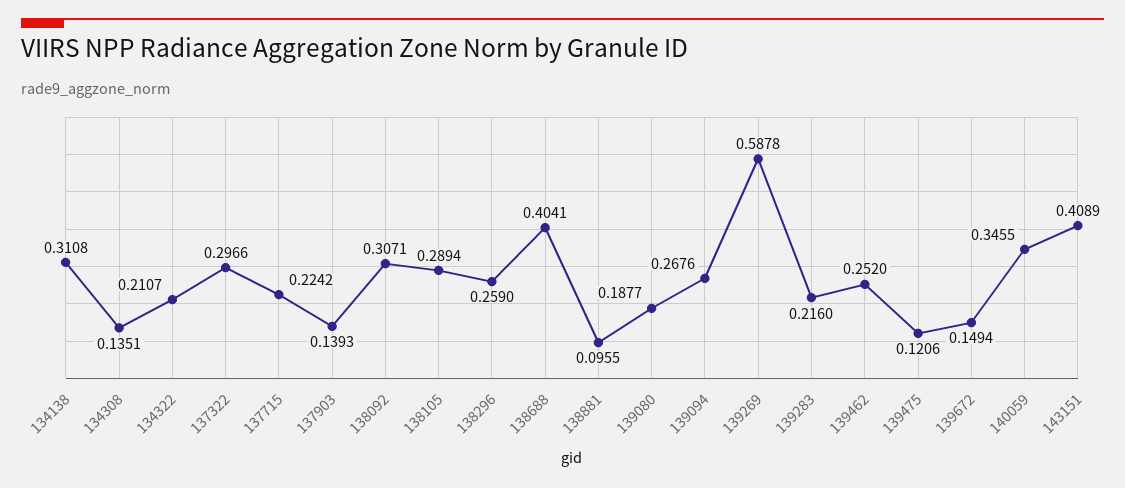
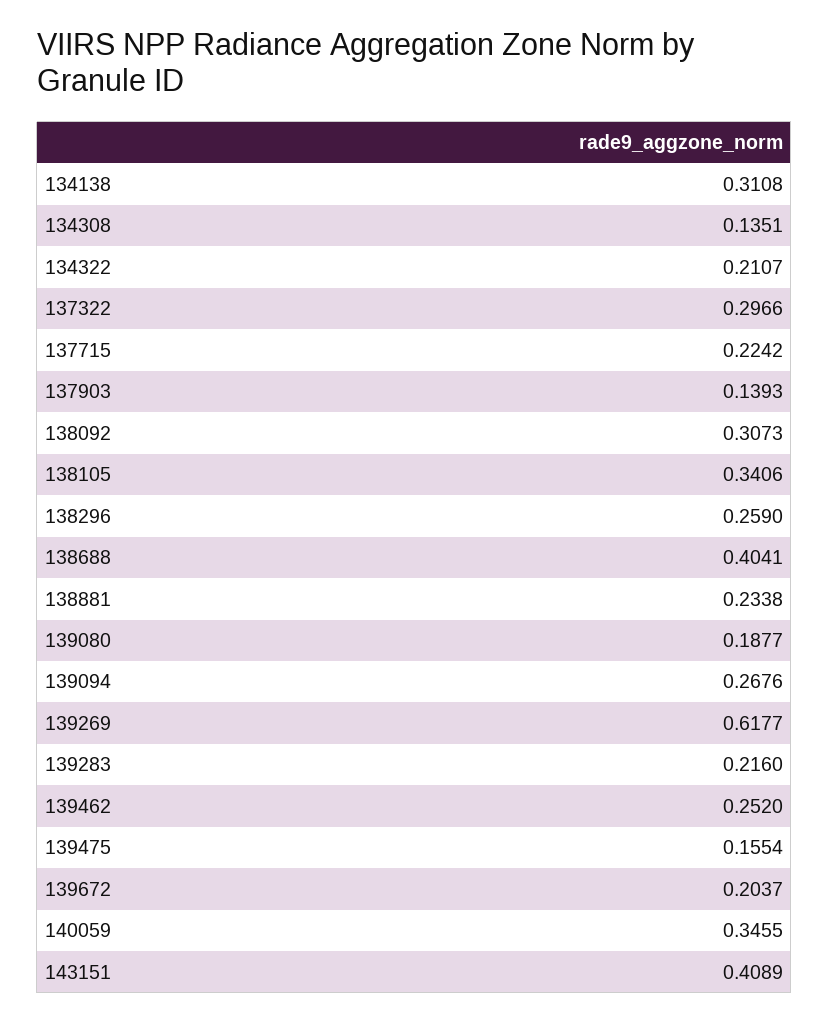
  {
    "134138": 0.3108,
    "134308": 0.1351,
    "134322": 0.2107,
    "137322": 0.2966,
    "137715": 0.2242,
    "137903": 0.1393,
-   "138092": 0.3071,
+   "138092": 0.3073,
-   "138105": 0.2894,
+   "138105": 0.3406,
    "138296": 0.259,
    "138688": 0.4041,
-   "138881": 0.0955,
+   "138881": 0.2338,
    "139080": 0.1877,
    "139094": 0.2676,
-   "139269": 0.5878,
+   "139269": 0.6177,
    "139283": 0.216,
    "139462": 0.252,
-   "139475": 0.1206,
+   "139475": 0.1554,
-   "139672": 0.1494,
+   "139672": 0.2037,
    "140059": 0.3455,
    "143151": 0.4089
  }

